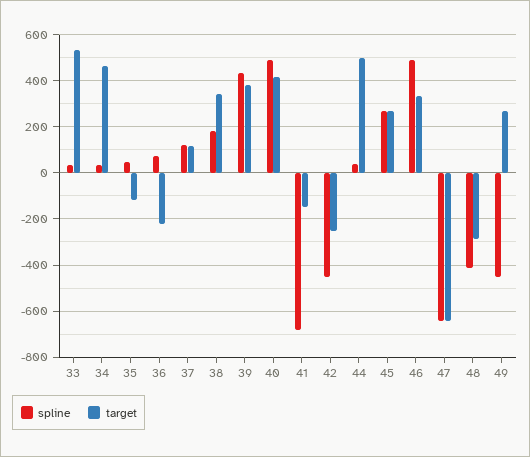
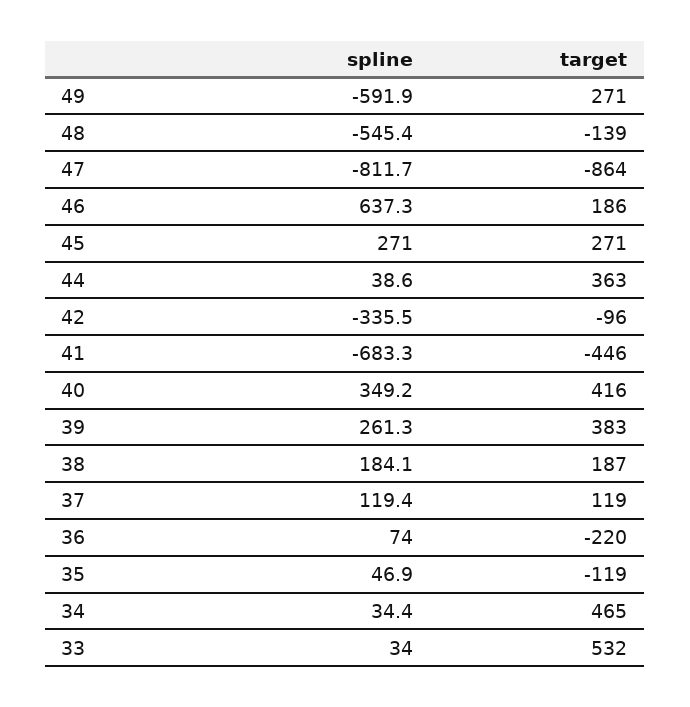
  {
    "spline": {
      "33": 34,
      "34": 34.4,
      "35": 46.9,
      "36": 74,
      "37": 119.4,
      "38": 184.1,
-     "39": 450,
+     "39": 261.3,
-     "40": 500,
+     "40": 349.2,
      "41": -683.3,
-     "42": -450,
+     "42": -335.5,
      "44": 38.6,
      "45": 271,
-     "46": 500,
+     "46": 637.3,
-     "47": -650,
+     "47": -811.7,
-     "48": -400,
+     "48": -545.4,
-     "49": -450
+     "49": -591.9
    },
    "target": {
      "33": 532,
      "34": 465,
      "35": -119,
      "36": -220,
      "37": 119,
-     "38": 350,
+     "38": 187,
      "39": 383,
      "40": 416,
-     "41": -150,
+     "41": -446,
-     "42": -250,
+     "42": -96,
-     "44": 500,
+     "44": 363,
      "45": 271,
-     "46": 350,
+     "46": 186,
-     "47": -650,
+     "47": -864,
-     "48": -300,
+     "48": -139,
      "49": 271
    }
  }

